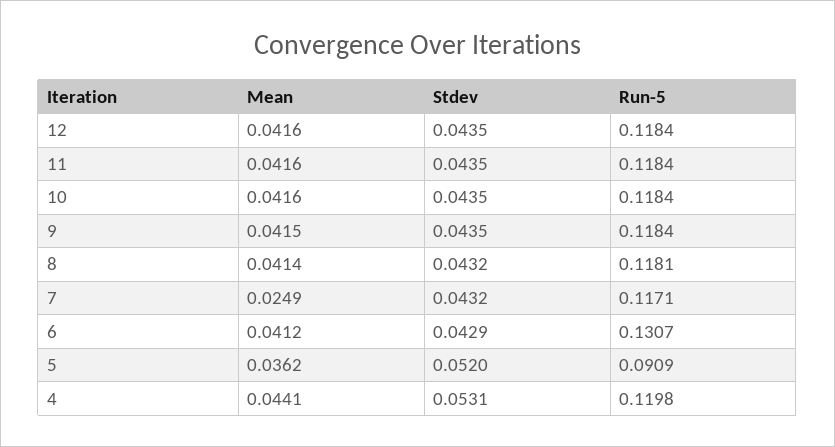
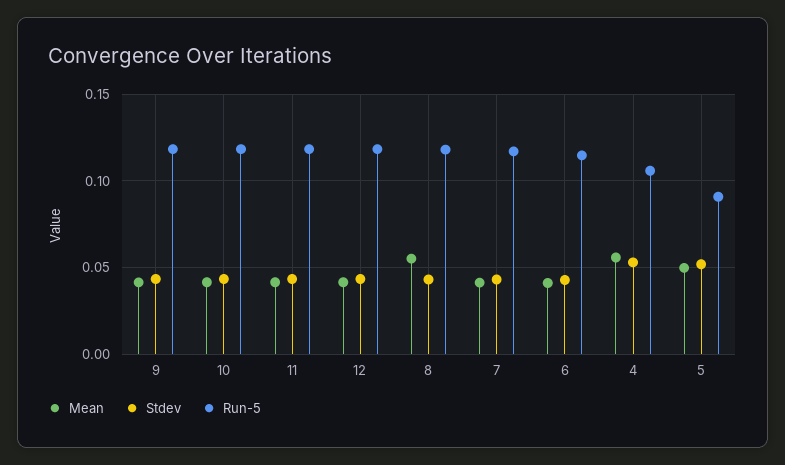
  {
    "Mean": {
      "12": 0.0416,
      "11": 0.0416,
      "10": 0.0416,
      "9": 0.0415,
-     "8": 0.0414,
+     "8": 0.055,
-     "7": 0.0249,
+     "7": 0.04,
      "6": 0.0412,
-     "5": 0.0362,
+     "5": 0.05,
-     "4": 0.0441
+     "4": 0.055
    },
    "Stdev": {
      "12": 0.0435,
      "11": 0.0435,
      "10": 0.0435,
      "9": 0.0435,
      "8": 0.0432,
      "7": 0.0432,
      "6": 0.0429,
      "5": 0.052,
      "4": 0.0531
    },
    "Run-5": {
      "12": 0.1184,
      "11": 0.1184,
      "10": 0.1184,
      "9": 0.1184,
      "8": 0.1181,
      "7": 0.1171,
-     "6": 0.1307,
+     "6": 0.115,
      "5": 0.0909,
-     "4": 0.1198
+     "4": 0.105
    }
  }

